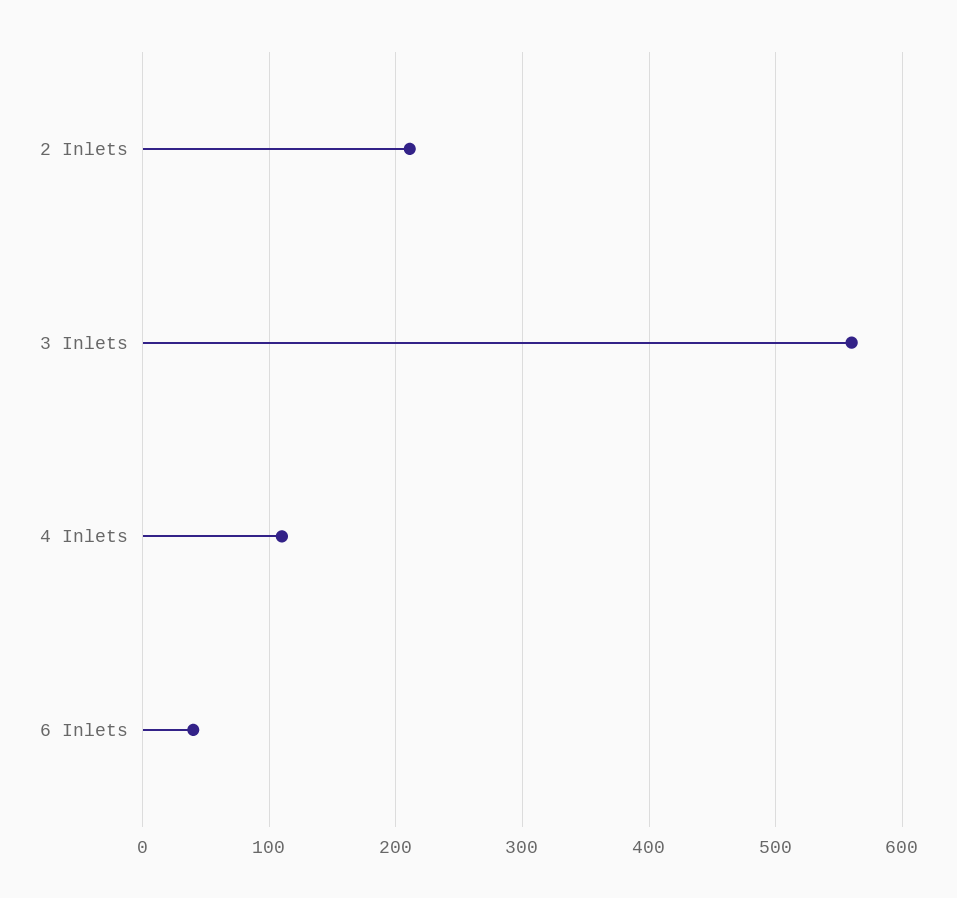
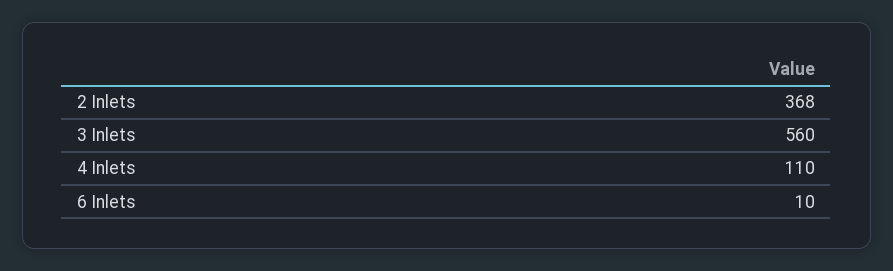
  {
-   "2 Inlets": 210,
+   "2 Inlets": 368,
    "3 Inlets": 560,
    "4 Inlets": 110,
-   "6 Inlets": 40
+   "6 Inlets": 10
  }

